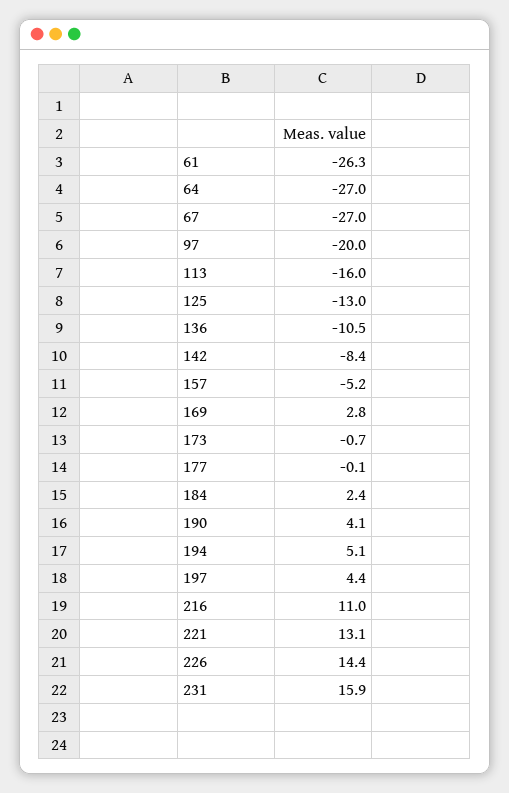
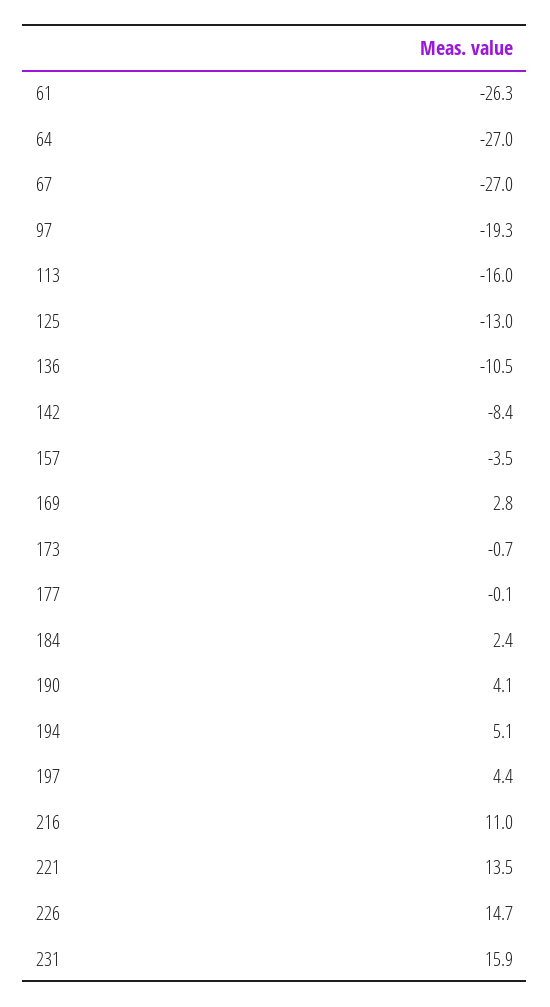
  {
    "61": -26.3,
    "64": -27,
    "67": -27,
-   "97": -20,
+   "97": -19.3,
    "113": -16,
    "125": -13,
    "136": -10.5,
    "142": -8.4,
-   "157": -5.2,
+   "157": -3.5,
    "169": 2.8,
    "173": -0.7,
    "177": -0.1,
    "184": 2.4,
    "190": 4.1,
    "194": 5.1,
    "197": 4.4,
    "216": 11,
-   "221": 13.1,
+   "221": 13.5,
-   "226": 14.4,
+   "226": 14.7,
    "231": 15.9
  }

